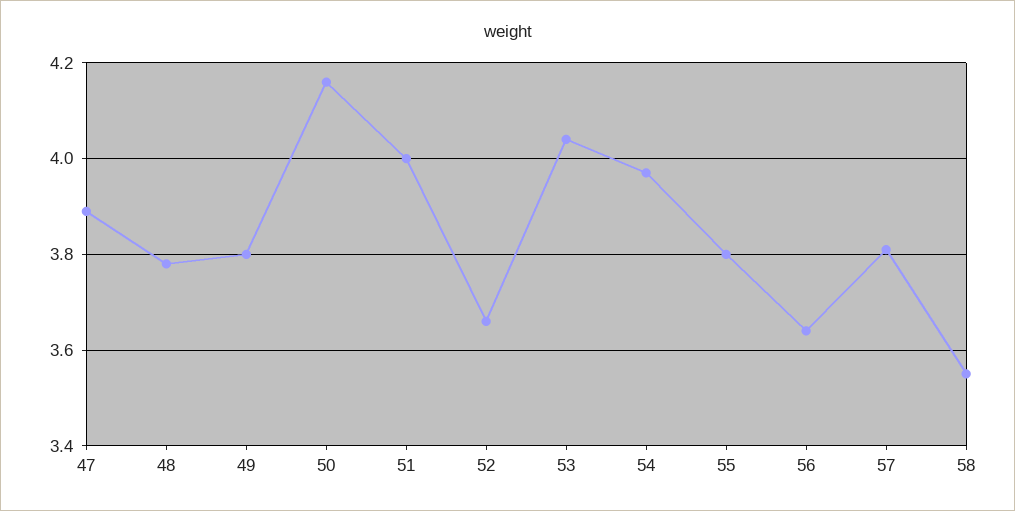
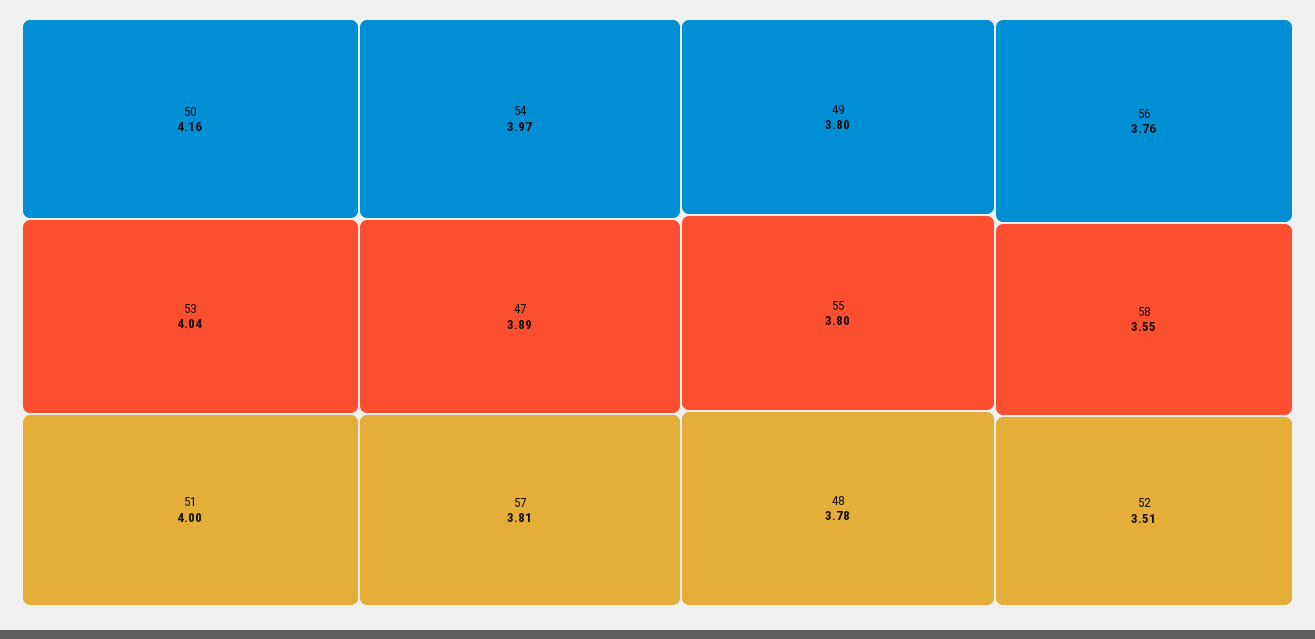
  {
    "47": 3.89,
    "48": 3.78,
    "49": 3.8,
    "50": 4.16,
    "51": 4,
-   "52": 3.65,
+   "52": 3.51,
    "53": 4.04,
    "54": 3.97,
    "55": 3.8,
-   "56": 3.65,
+   "56": 3.76,
    "57": 3.81,
    "58": 3.55
  }

